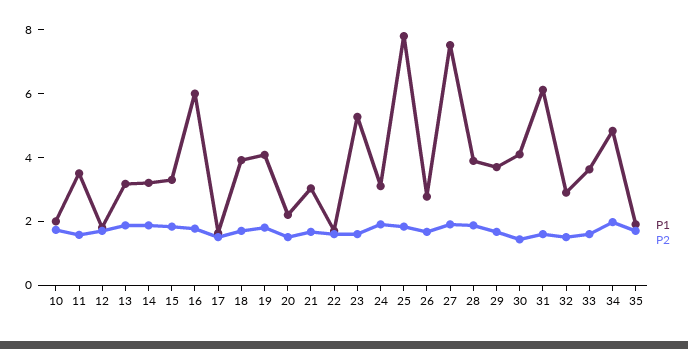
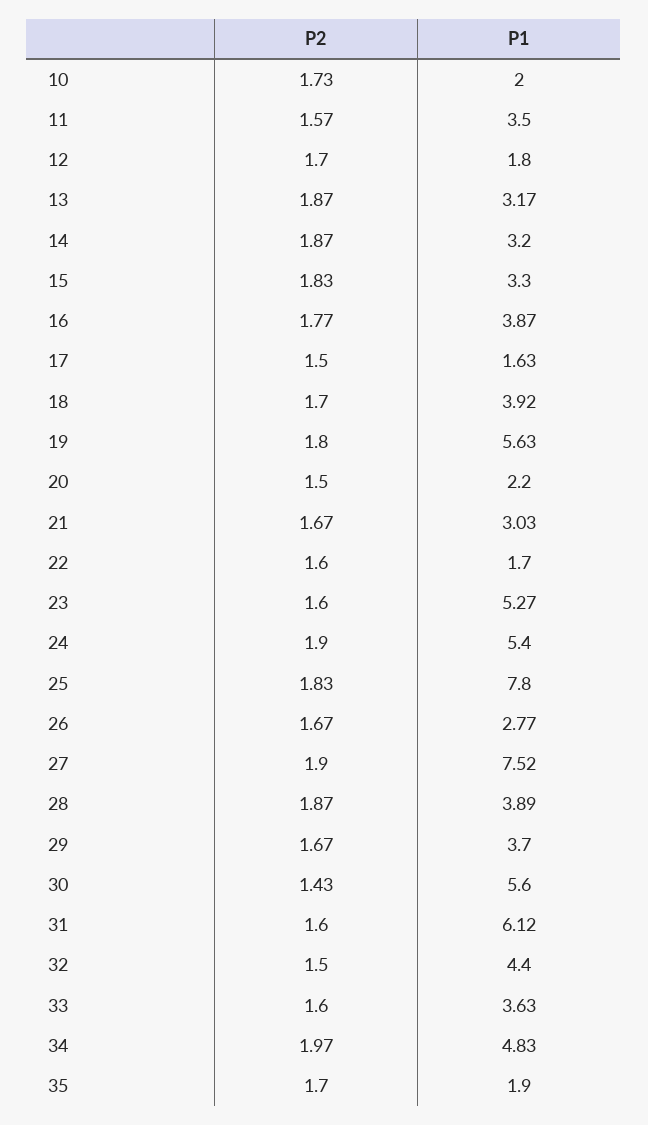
  {
    "P1": {
      "10": 2,
      "11": 3.5,
      "12": 1.8,
      "13": 3.17,
      "14": 3.2,
      "15": 3.3,
-     "16": 6,
+     "16": 3.87,
      "17": 1.63,
      "18": 3.92,
-     "19": 4,
+     "19": 5.63,
      "20": 2.2,
      "21": 3.03,
      "22": 1.7,
      "23": 5.27,
-     "24": 3,
+     "24": 5.4,
      "25": 7.8,
      "26": 2.77,
      "27": 7.52,
      "28": 3.89,
      "29": 3.7,
-     "30": 4,
+     "30": 5.6,
      "31": 6.12,
-     "32": 3,
+     "32": 4.4,
      "33": 3.63,
      "34": 4.83,
      "35": 1.9
    },
    "P2": {
      "10": 1.73,
      "11": 1.57,
      "12": 1.7,
      "13": 1.87,
      "14": 1.87,
      "15": 1.83,
      "16": 1.77,
      "17": 1.5,
      "18": 1.7,
      "19": 1.8,
      "20": 1.5,
      "21": 1.67,
      "22": 1.6,
      "23": 1.6,
      "24": 1.9,
      "25": 1.83,
      "26": 1.67,
      "27": 1.9,
      "28": 1.87,
      "29": 1.67,
      "30": 1.43,
      "31": 1.6,
      "32": 1.5,
      "33": 1.6,
      "34": 1.97,
      "35": 1.7
    }
  }

